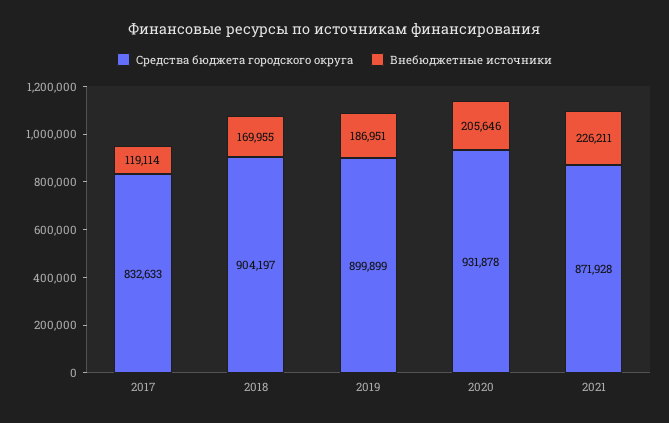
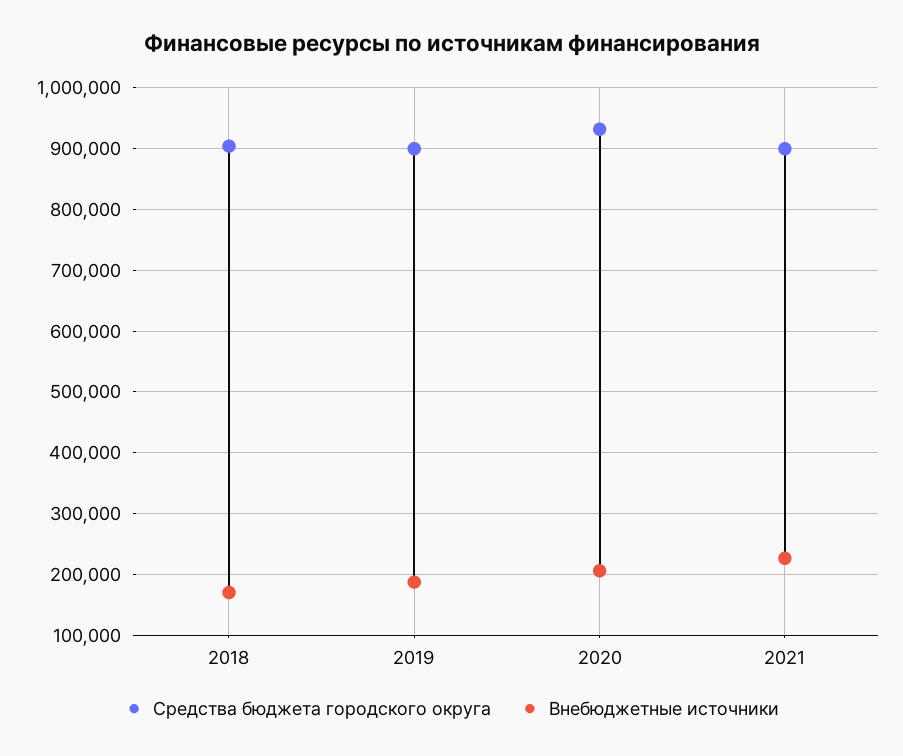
  {
    "Средства бюджета городского округа": {
-     "2017": 832633,
      "2018": 904197,
      "2019": 899899,
      "2020": 931878,
-     "2021": 871928
+     "2021": 900000
    },
    "Внебюджетные источники": {
-     "2017": 119114,
      "2018": 169955,
      "2019": 186951,
      "2020": 205646,
      "2021": 226211
    }
  }

